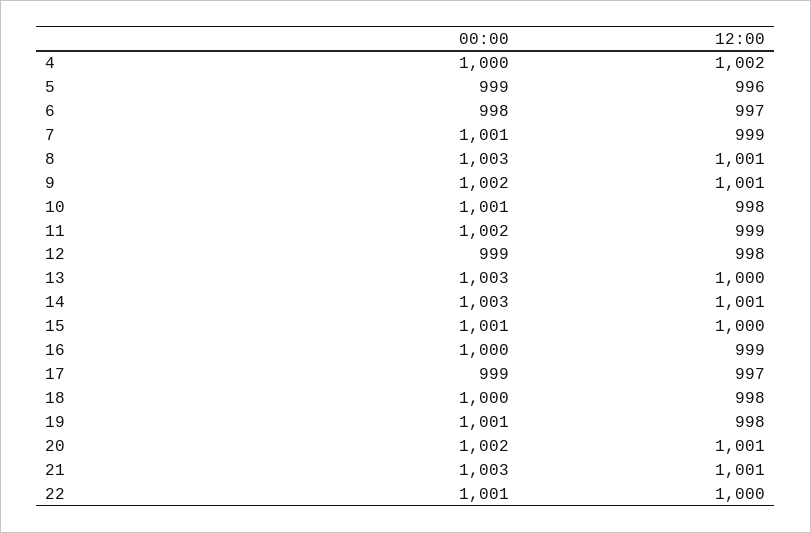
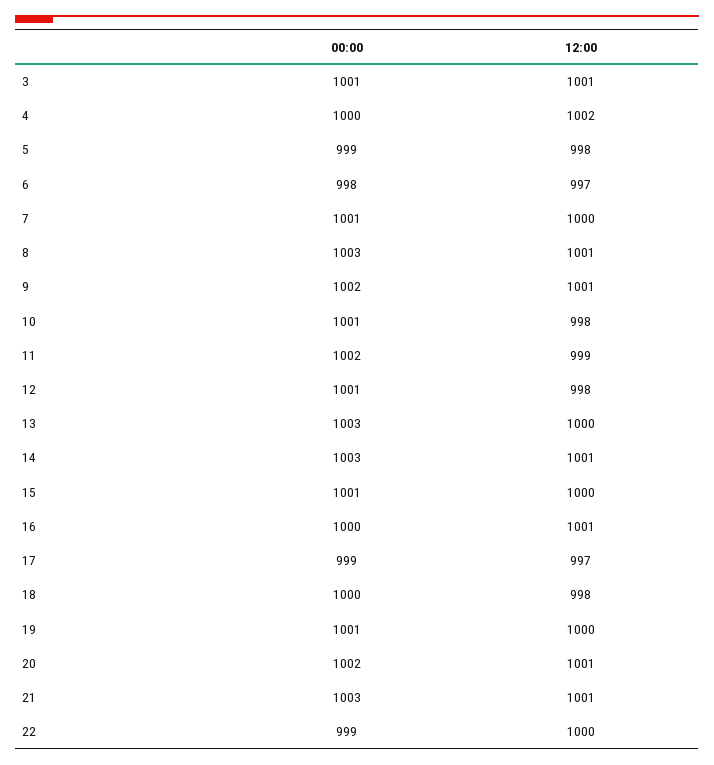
  {
    "00:00": {
      "4": 1000,
      "5": 999,
      "6": 998,
      "7": 1001,
      "8": 1003,
      "9": 1002,
      "10": 1001,
      "11": 1002,
-     "12": 999,
+     "12": 1001,
      "13": 1003,
      "14": 1003,
      "15": 1001,
      "16": 1000,
      "17": 999,
      "18": 1000,
      "19": 1001,
      "20": 1002,
      "21": 1003,
-     "22": 1001
+     "22": 999,
+     "3": 1001
    },
    "12:00": {
      "4": 1002,
-     "5": 996,
+     "5": 998,
      "6": 997,
-     "7": 999,
+     "7": 1000,
      "8": 1001,
      "9": 1001,
      "10": 998,
      "11": 999,
      "12": 998,
      "13": 1000,
      "14": 1001,
      "15": 1000,
-     "16": 999,
+     "16": 1001,
      "17": 997,
      "18": 998,
-     "19": 998,
+     "19": 1000,
      "20": 1001,
      "21": 1001,
-     "22": 1000
+     "22": 1000,
+     "3": 1001
    }
  }

